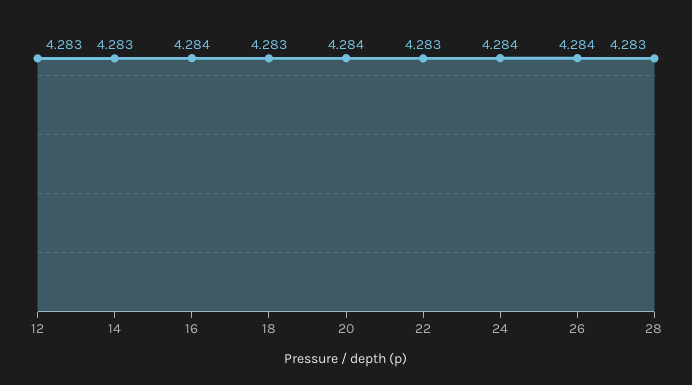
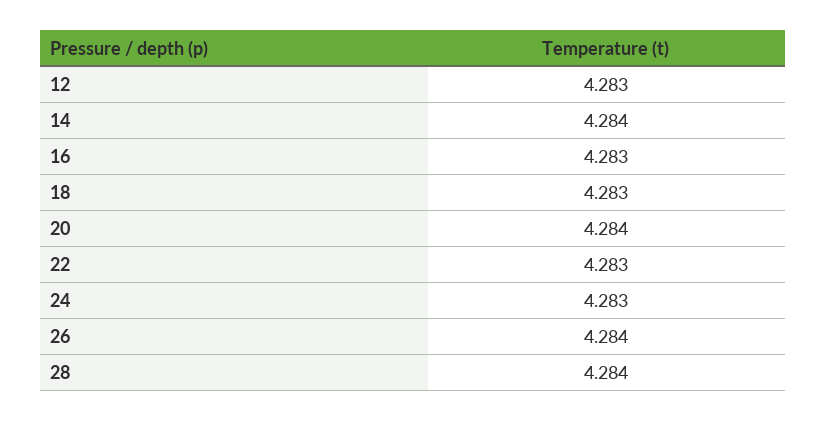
  {
    "12": 4.283,
-   "14": 4.283,
+   "14": 4.284,
-   "16": 4.284,
+   "16": 4.283,
    "18": 4.283,
    "20": 4.284,
    "22": 4.283,
-   "24": 4.284,
+   "24": 4.283,
    "26": 4.284,
-   "28": 4.283
+   "28": 4.284
  }

